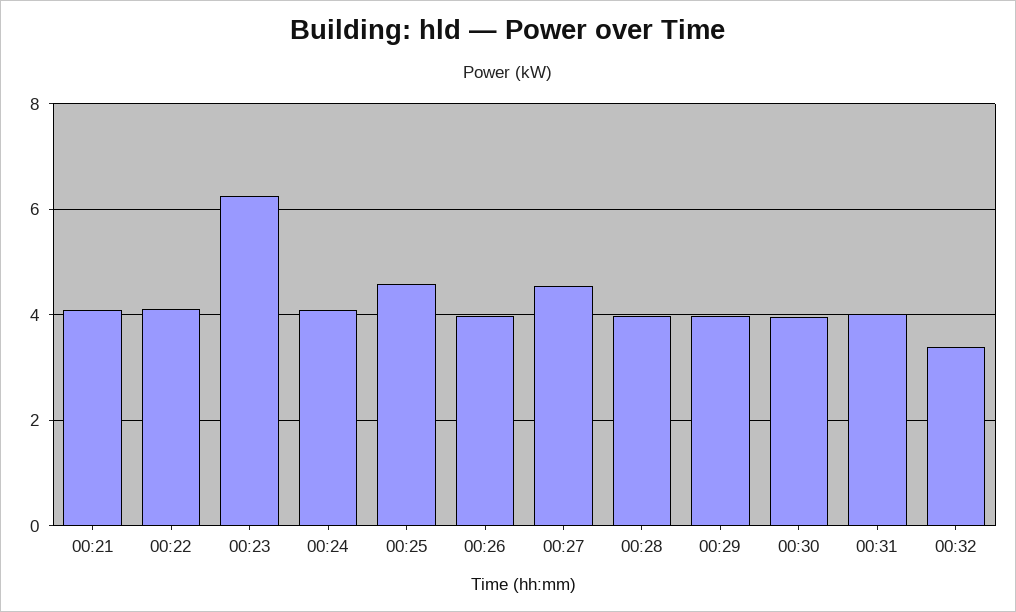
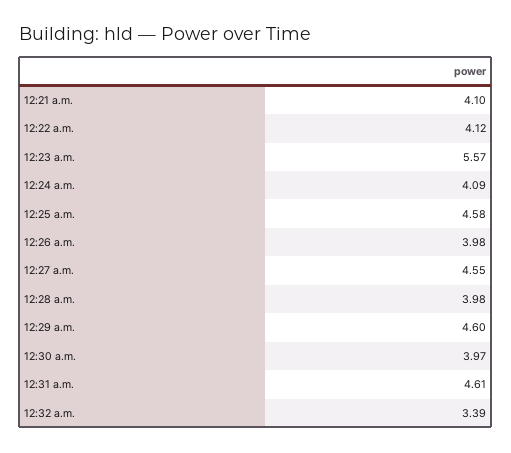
  {
    "00:21": 4.1,
    "00:22": 4.12,
-   "00:23": 6.2,
+   "00:23": 5.57,
    "00:24": 4.09,
    "00:25": 4.58,
    "00:26": 3.98,
    "00:27": 4.55,
    "00:28": 3.98,
-   "00:29": 4,
+   "00:29": 4.6,
    "00:30": 3.97,
-   "00:31": 4,
+   "00:31": 4.61,
    "00:32": 3.39
  }

